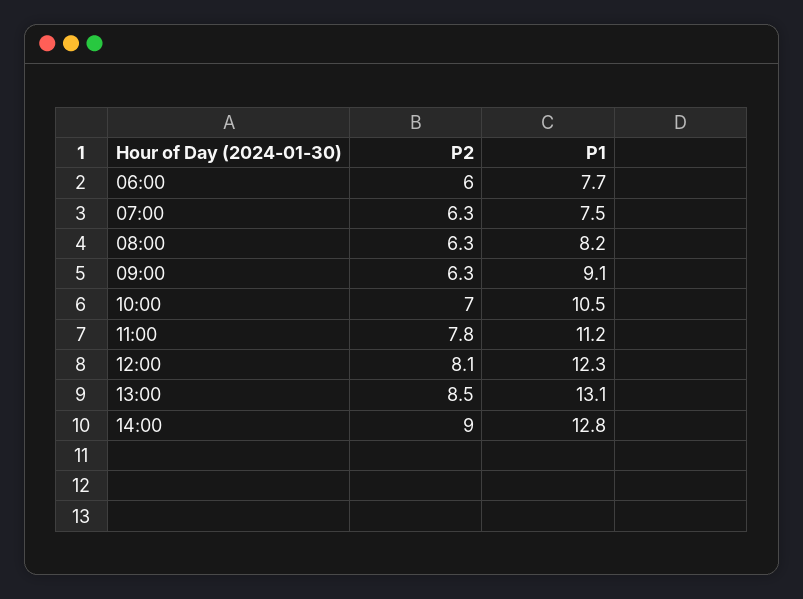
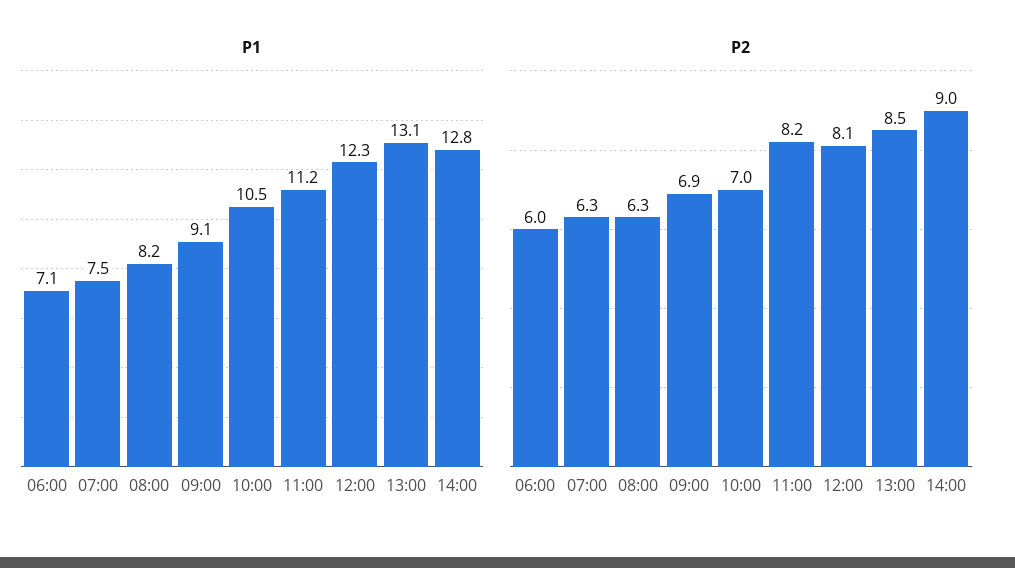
  {
    "P2": {
      "06:00": 6,
      "07:00": 6.3,
      "08:00": 6.3,
-     "09:00": 6.3,
+     "09:00": 6.9,
      "10:00": 7,
-     "11:00": 7.8,
+     "11:00": 8.2,
      "12:00": 8.1,
      "13:00": 8.5,
      "14:00": 9
    },
    "P1": {
-     "06:00": 7.7,
+     "06:00": 7.1,
      "07:00": 7.5,
      "08:00": 8.2,
      "09:00": 9.1,
      "10:00": 10.5,
      "11:00": 11.2,
      "12:00": 12.3,
      "13:00": 13.1,
      "14:00": 12.8
    }
  }

